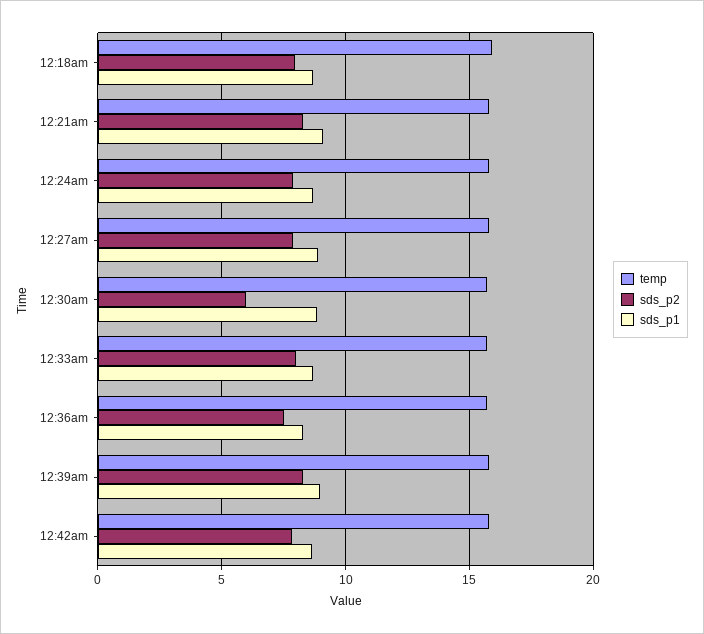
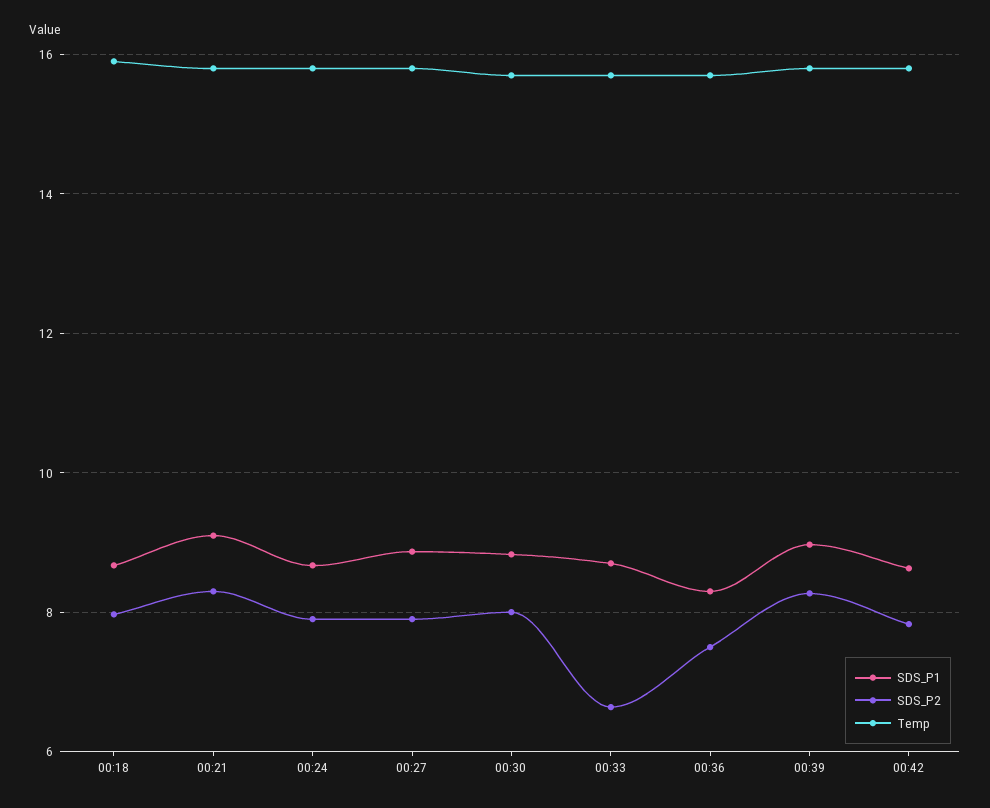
  {
    "temp": {
      "12:18am": 16,
      "12:21am": 15.8,
      "12:24am": 15.8,
      "12:27am": 15.8,
      "12:30am": 15.8,
      "12:33am": 15.8,
      "12:36am": 15.8,
      "12:39am": 15.8,
      "12:42am": 15.8
    },
    "sds_p2": {
      "12:18am": 8,
      "12:21am": 8.4,
      "12:24am": 8,
      "12:27am": 8,
-     "12:30am": 6,
+     "12:30am": 8,
-     "12:33am": 8,
+     "12:33am": 6.6,
      "12:36am": 7.6,
      "12:39am": 8.2,
      "12:42am": 7.8
    },
    "sds_p1": {
      "12:18am": 8.6,
      "12:21am": 9.2,
      "12:24am": 8.6,
      "12:27am": 8.8,
      "12:30am": 8.8,
      "12:33am": 8.8,
      "12:36am": 8.4,
      "12:39am": 9,
      "12:42am": 8.6
    }
  }

